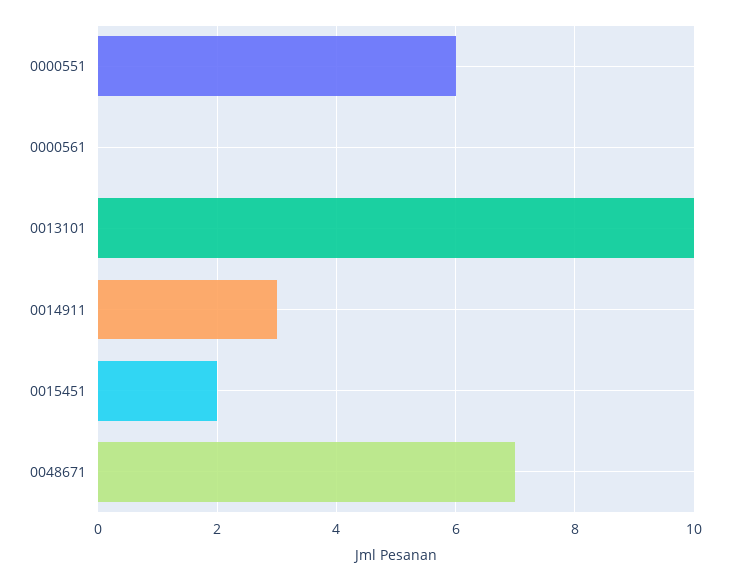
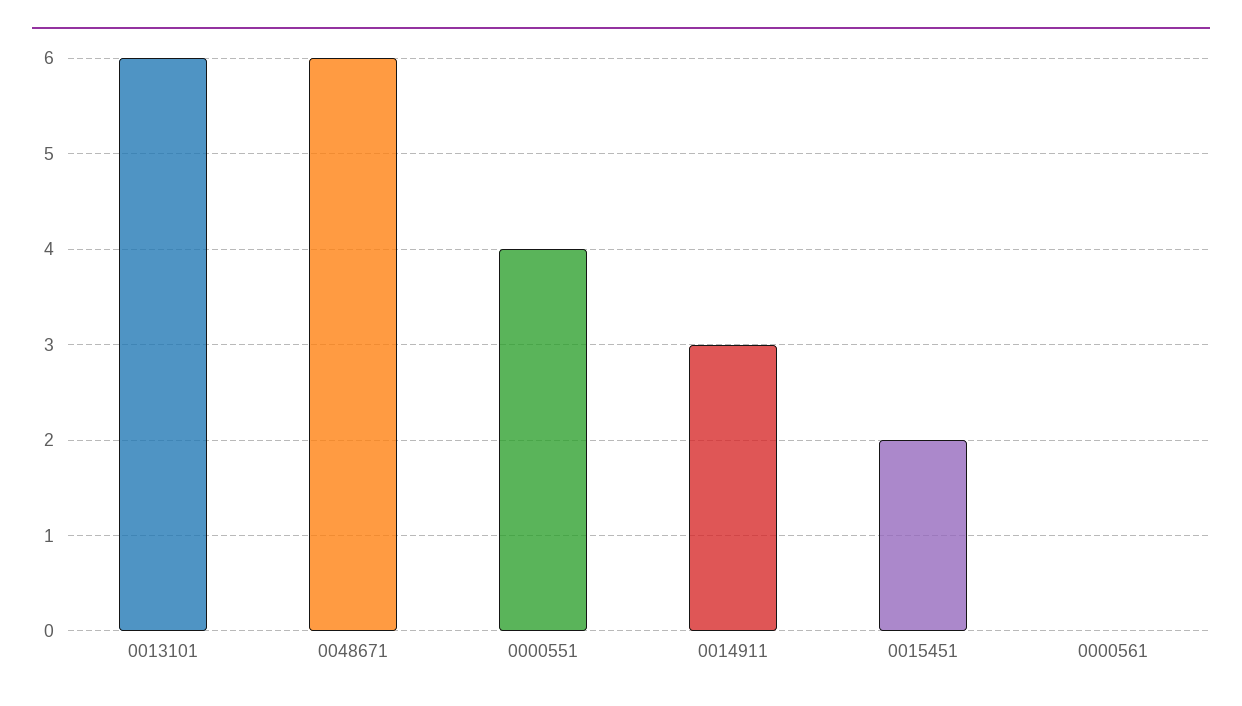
  {
-   "0000551": 6,
+   "0000551": 4,
    "0000561": 0,
-   "0013101": 10,
+   "0013101": 6,
    "0014911": 3,
    "0015451": 2,
-   "0048671": 7
+   "0048671": 6
  }

